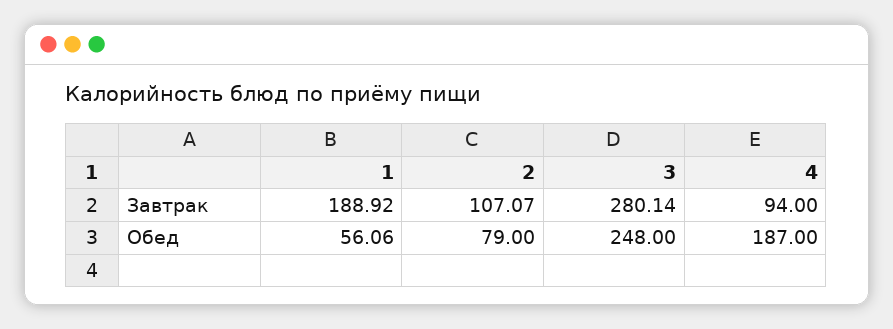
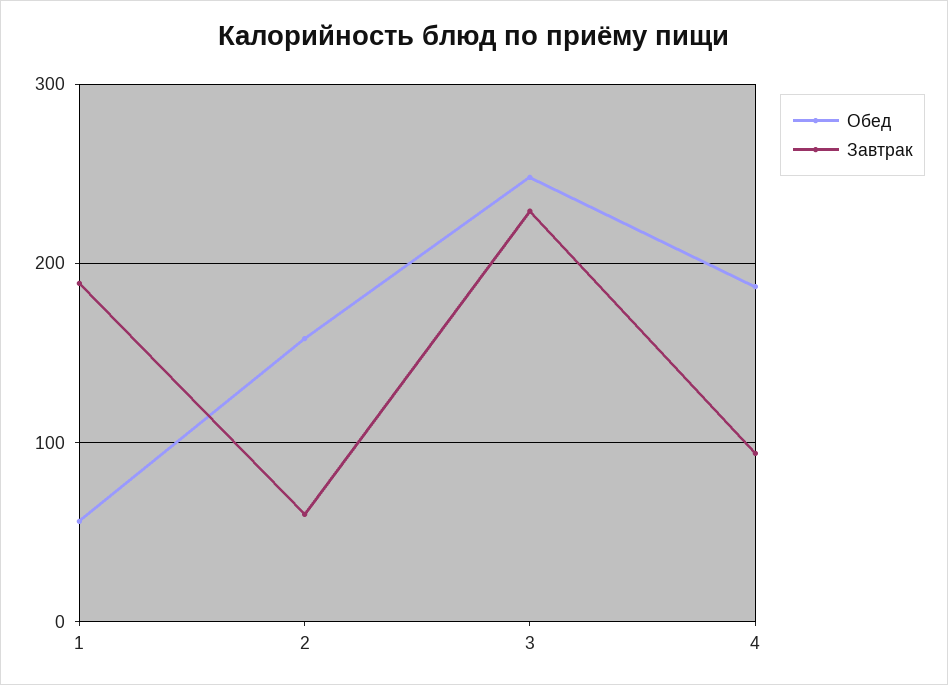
  {
    "Завтрак": {
      "1": 188.92,
-     "2": 107.07,
+     "2": 60,
-     "3": 280.14,
+     "3": 230,
      "4": 94
    },
    "Обед": {
      "1": 56.06,
-     "2": 79,
+     "2": 160,
      "3": 248,
      "4": 187
    }
  }

